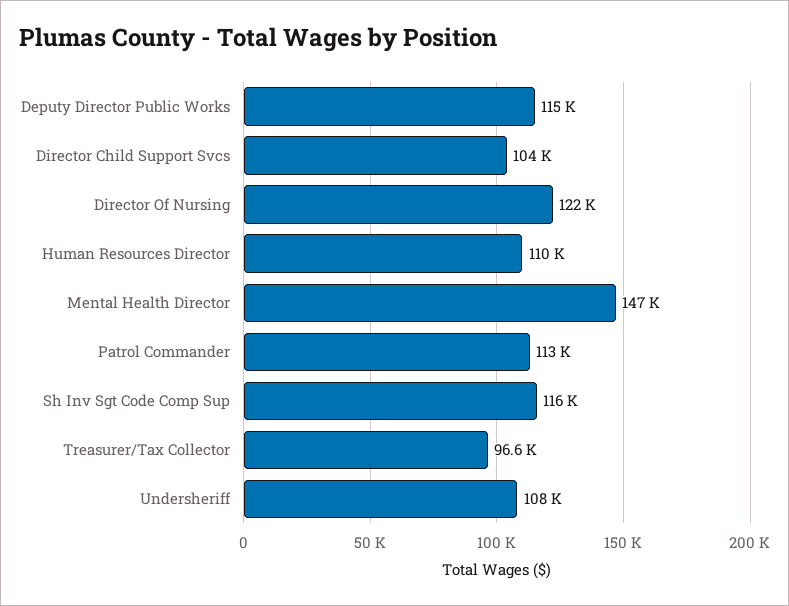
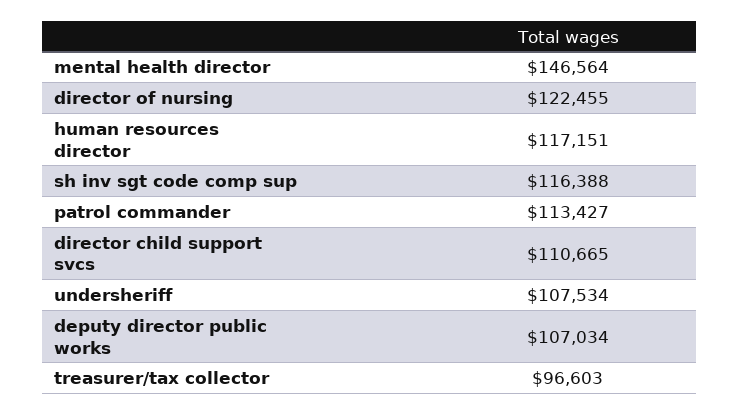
  {
-   "Deputy Director Public Works": 115000,
+   "Deputy Director Public Works": 107034,
-   "Director Child Support Svcs": 104000,
+   "Director Child Support Svcs": 110665,
    "Director Of Nursing": 122455,
-   "Human Resources Director": 110000,
+   "Human Resources Director": 117151,
    "Mental Health Director": 146564,
    "Patrol Commander": 113427,
    "Sh Inv Sgt Code Comp Sup": 116388,
    "Treasurer/Tax Collector": 96603,
    "Undersheriff": 107534
  }

